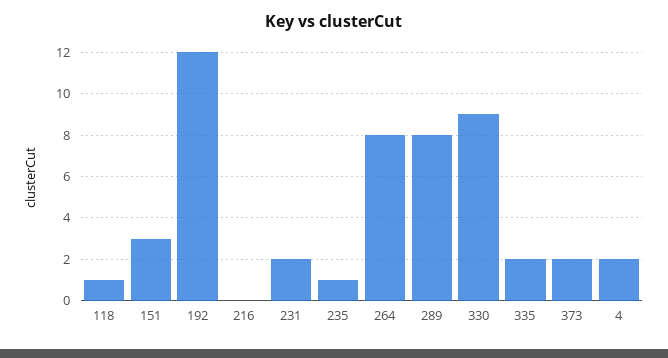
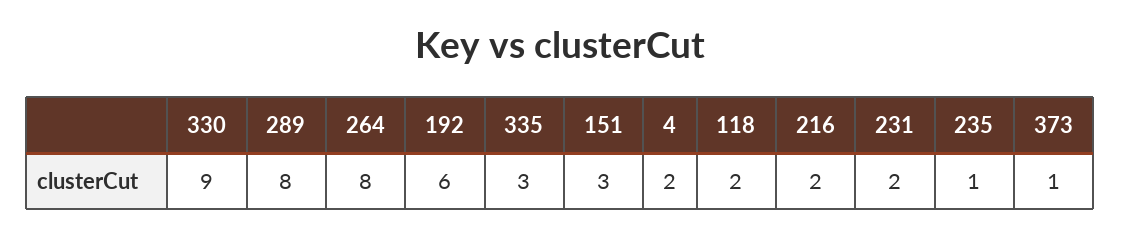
  {
-   "118": 1,
+   "118": 2,
    "151": 3,
-   "192": 12,
+   "192": 6,
-   "216": 0,
+   "216": 2,
    "231": 2,
    "235": 1,
    "264": 8,
    "289": 8,
    "330": 9,
-   "335": 2,
+   "335": 3,
-   "373": 2,
+   "373": 1,
    "4": 2
  }

